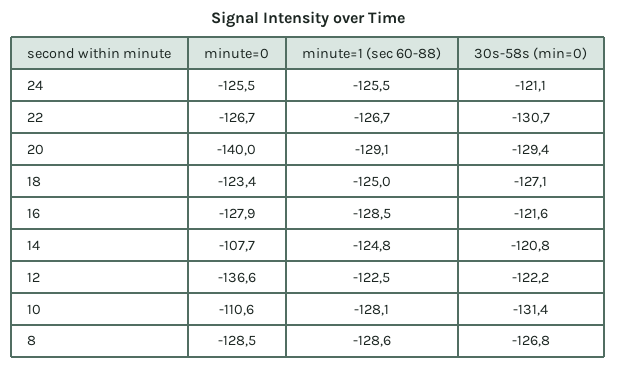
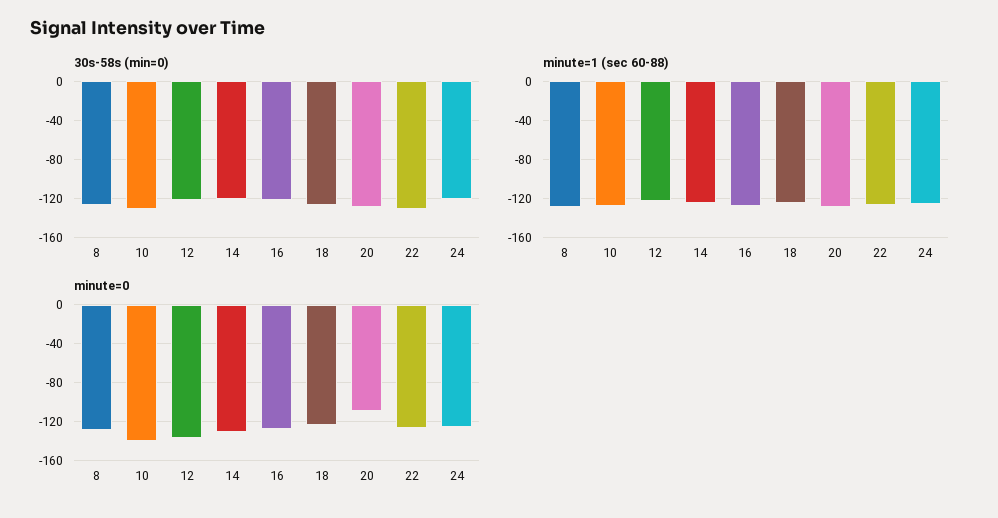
  {
    "minute=0": {
      "24": -125.5,
      "22": -126.7,
-     "20": -140,
+     "20": -110,
      "18": -123.4,
      "16": -127.9,
-     "14": -107.7,
+     "14": -130,
      "12": -136.6,
-     "10": -110.6,
+     "10": -140,
      "8": -128.5
    },
    "minute=1 (sec 60-88)": {
      "24": -125.5,
      "22": -126.7,
      "20": -129.1,
      "18": -125,
      "16": -128.5,
      "14": -124.8,
      "12": -122.5,
      "10": -128.1,
      "8": -128.6
    },
    "30s-58s (min=0)": {
      "24": -121.1,
      "22": -130.7,
      "20": -129.4,
      "18": -127.1,
      "16": -121.6,
      "14": -120.8,
      "12": -122.2,
      "10": -131.4,
      "8": -126.8
    }
  }

